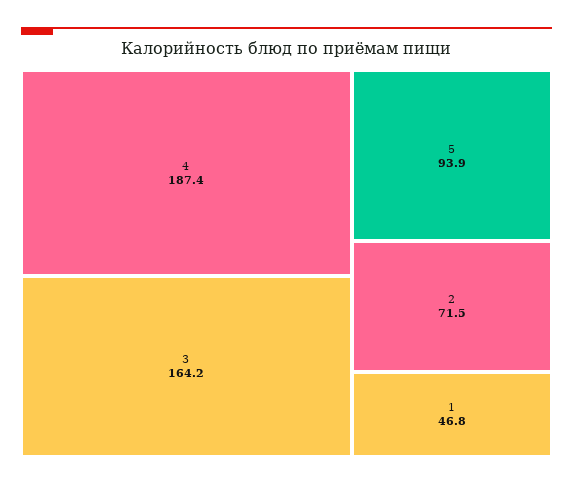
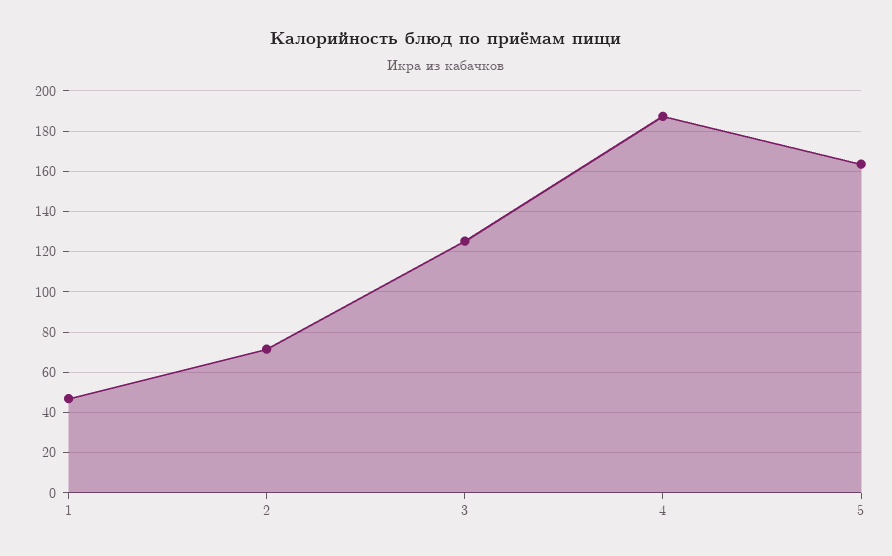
  {
    "4": 187.4,
-   "3": 164.2,
+   "3": 125,
-   "5": 93.9,
+   "5": 165,
    "2": 71.5,
    "1": 46.8
  }

